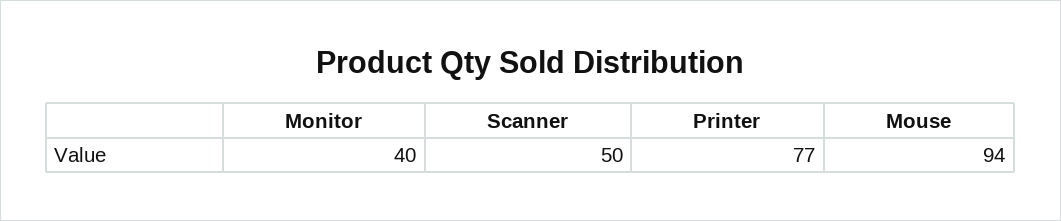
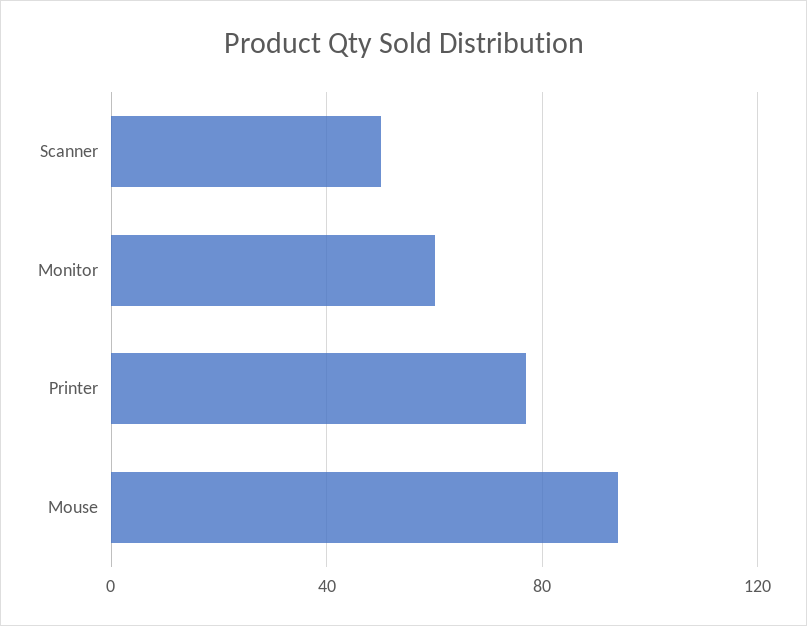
  {
-   "Monitor": 40,
+   "Monitor": 60,
    "Scanner": 50,
    "Printer": 77,
    "Mouse": 94
  }

